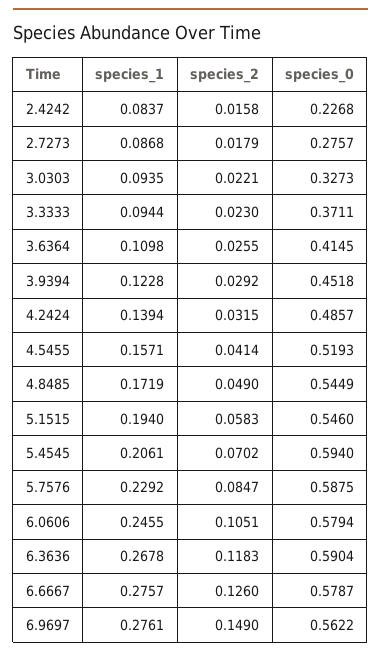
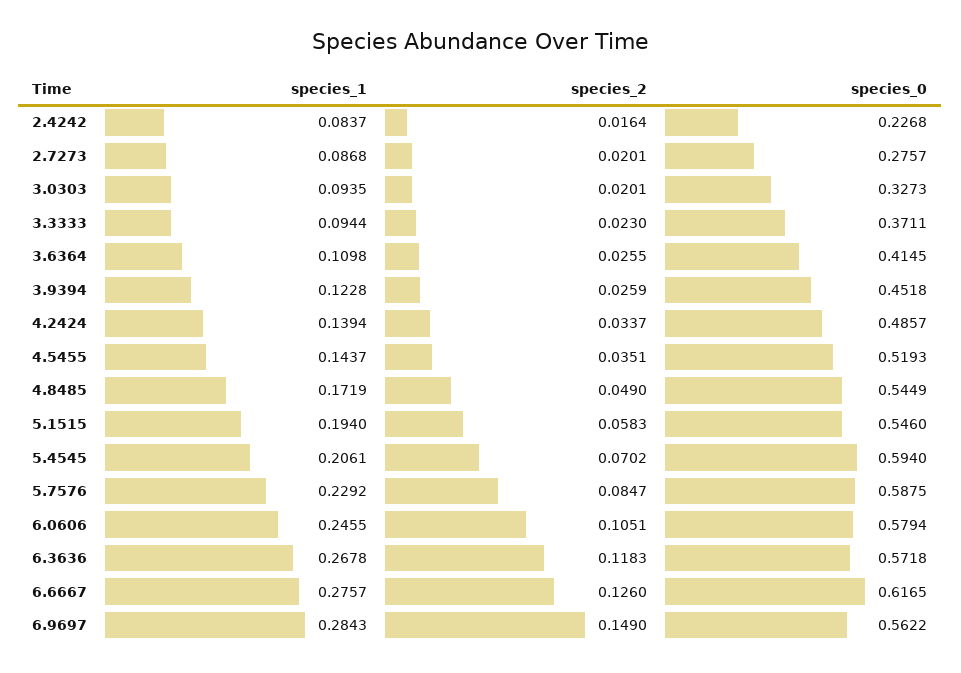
  {
    "species_1": {
      "2.4242": 0.0837,
      "2.7273": 0.0868,
      "3.0303": 0.0935,
      "3.3333": 0.0944,
      "3.6364": 0.1098,
      "3.9394": 0.1228,
      "4.2424": 0.1394,
-     "4.5455": 0.1571,
+     "4.5455": 0.1437,
      "4.8485": 0.1719,
      "5.1515": 0.194,
      "5.4545": 0.2061,
      "5.7576": 0.2292,
      "6.0606": 0.2455,
      "6.3636": 0.2678,
      "6.6667": 0.2757,
-     "6.9697": 0.2761
+     "6.9697": 0.2843
    },
    "species_2": {
-     "2.4242": 0.0158,
+     "2.4242": 0.0164,
-     "2.7273": 0.0179,
+     "2.7273": 0.0201,
-     "3.0303": 0.0221,
+     "3.0303": 0.0201,
      "3.3333": 0.023,
      "3.6364": 0.0255,
-     "3.9394": 0.0292,
+     "3.9394": 0.0259,
-     "4.2424": 0.0315,
+     "4.2424": 0.0337,
-     "4.5455": 0.0414,
+     "4.5455": 0.0351,
      "4.8485": 0.049,
      "5.1515": 0.0583,
      "5.4545": 0.0702,
      "5.7576": 0.0847,
      "6.0606": 0.1051,
      "6.3636": 0.1183,
      "6.6667": 0.126,
      "6.9697": 0.149
    },
    "species_0": {
      "2.4242": 0.2268,
      "2.7273": 0.2757,
      "3.0303": 0.3273,
      "3.3333": 0.3711,
      "3.6364": 0.4145,
      "3.9394": 0.4518,
      "4.2424": 0.4857,
      "4.5455": 0.5193,
      "4.8485": 0.5449,
      "5.1515": 0.546,
      "5.4545": 0.594,
      "5.7576": 0.5875,
      "6.0606": 0.5794,
-     "6.3636": 0.5904,
+     "6.3636": 0.5718,
-     "6.6667": 0.5787,
+     "6.6667": 0.6165,
      "6.9697": 0.5622
    }
  }

